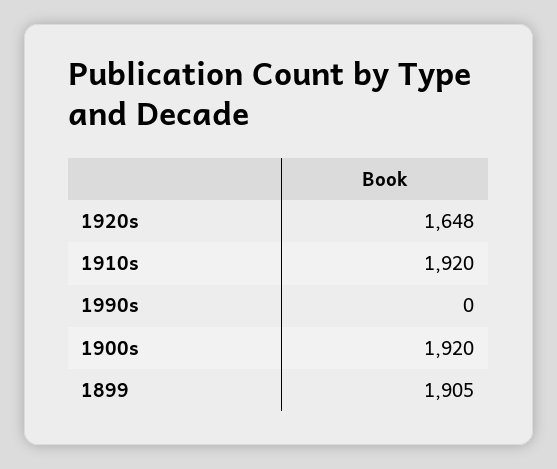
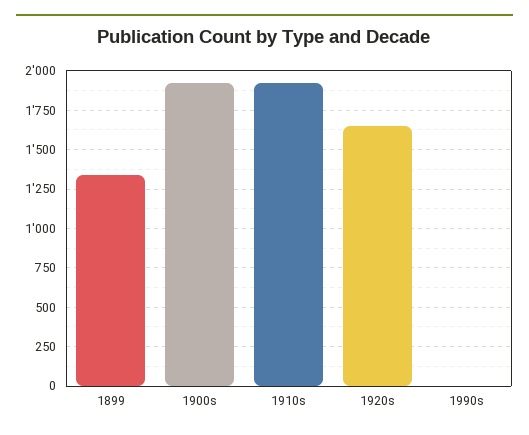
  {
    "1920s": 1648,
    "1910s": 1920,
    "1990s": 0,
    "1900s": 1920,
-   "1899": 1905
+   "1899": 1350
  }

